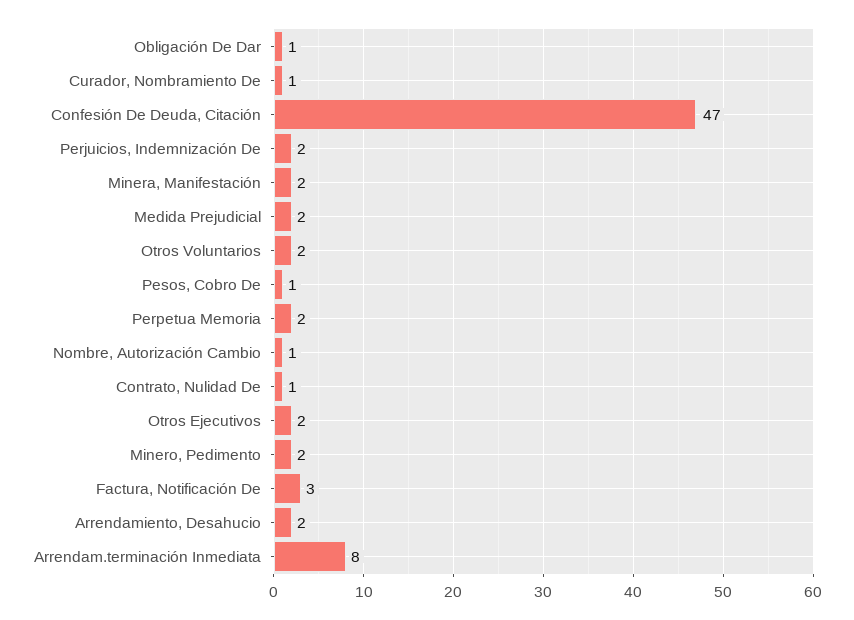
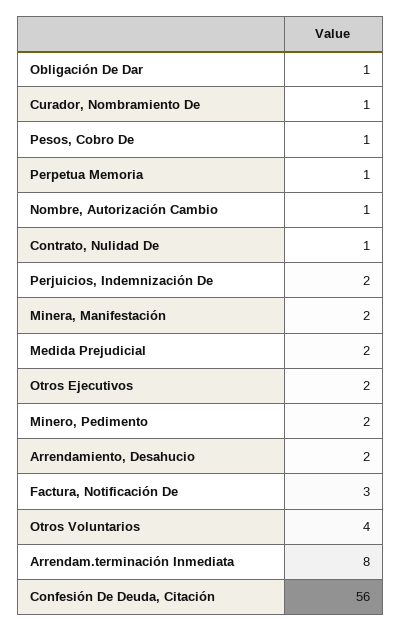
  {
    "Obligación De Dar": 1,
    "Curador, Nombramiento De": 1,
-   "Confesión De Deuda, Citación": 47,
+   "Confesión De Deuda, Citación": 56,
    "Perjuicios, Indemnización De": 2,
    "Minera, Manifestación": 2,
    "Medida Prejudicial": 2,
-   "Otros Voluntarios": 2,
+   "Otros Voluntarios": 4,
    "Pesos, Cobro De": 1,
-   "Perpetua Memoria": 2,
+   "Perpetua Memoria": 1,
    "Nombre, Autorización Cambio": 1,
    "Contrato, Nulidad De": 1,
    "Otros Ejecutivos": 2,
    "Minero, Pedimento": 2,
    "Factura, Notificación De": 3,
    "Arrendamiento, Desahucio": 2,
    "Arrendam.terminación Inmediata": 8
  }

